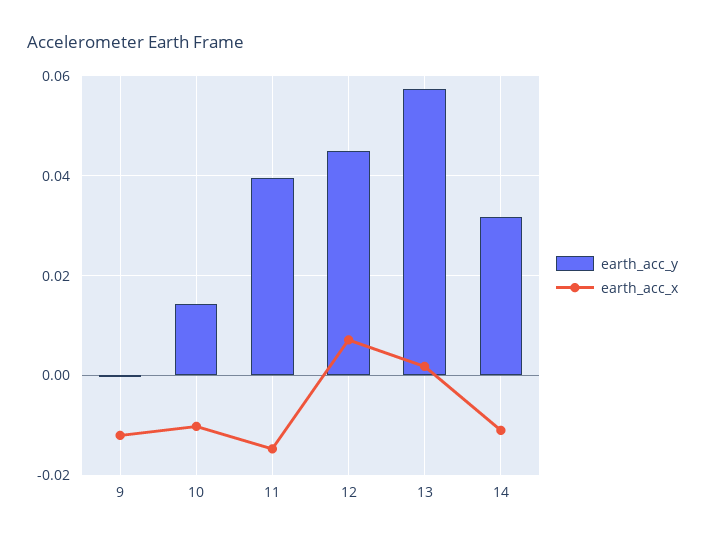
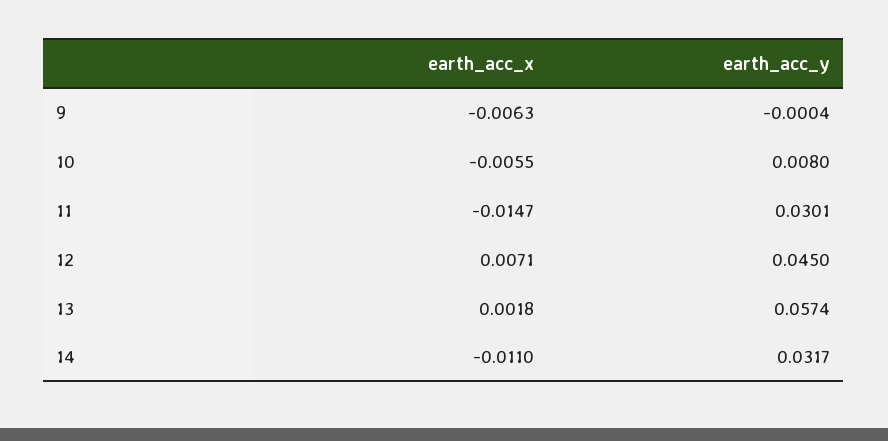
  {
    "earth_acc_y": {
      "9": -0.0004,
-     "10": 0.014,
+     "10": 0.008,
-     "11": 0.04,
+     "11": 0.0301,
      "12": 0.045,
      "13": 0.0574,
      "14": 0.0317
    },
    "earth_acc_x": {
-     "9": -0.012,
+     "9": -0.0063,
-     "10": -0.01,
+     "10": -0.0055,
      "11": -0.0147,
      "12": 0.0071,
      "13": 0.0018,
      "14": -0.011
    }
  }

